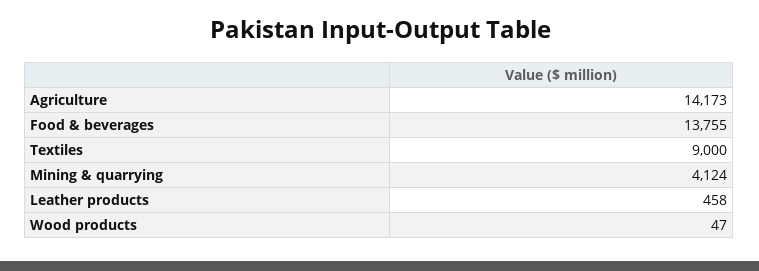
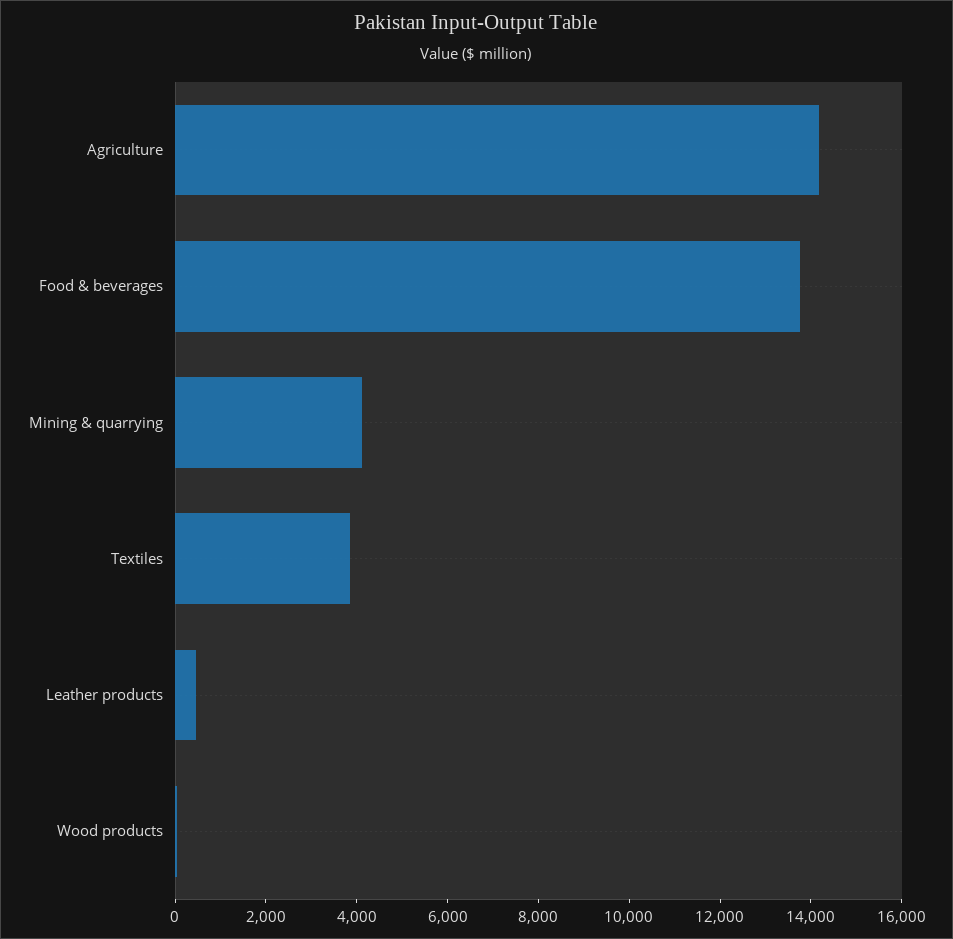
  {
    "Agriculture": 14173,
    "Food & beverages": 13755,
-   "Textiles": 9000,
+   "Textiles": 4000,
    "Mining & quarrying": 4124,
    "Leather products": 458,
    "Wood products": 47
  }

